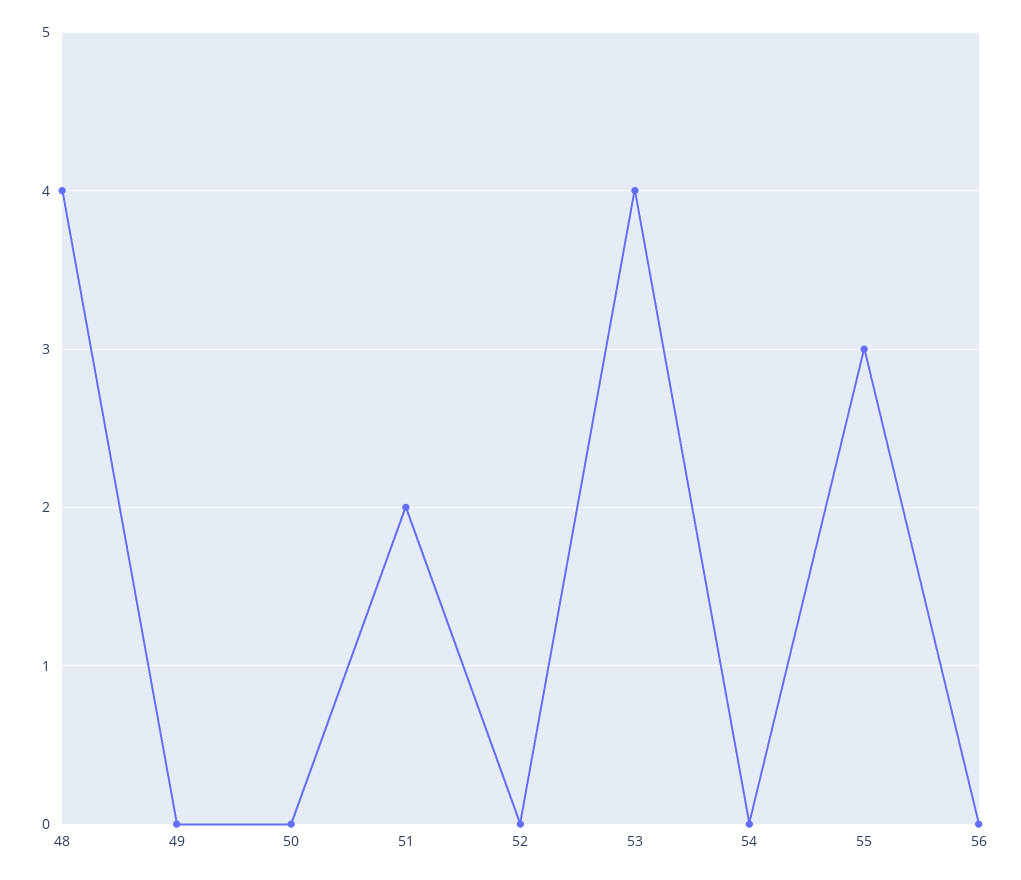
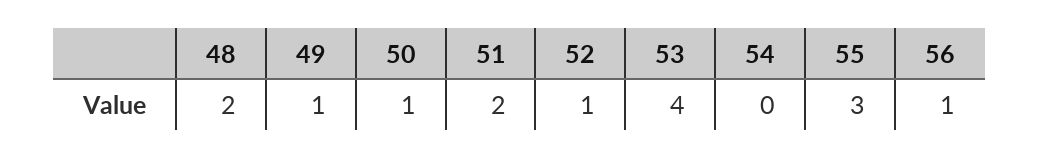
  {
-   "48": 4,
+   "48": 2,
-   "49": 0,
+   "49": 1,
-   "50": 0,
+   "50": 1,
    "51": 2,
-   "52": 0,
+   "52": 1,
    "53": 4,
    "54": 0,
    "55": 3,
-   "56": 0
+   "56": 1
  }

